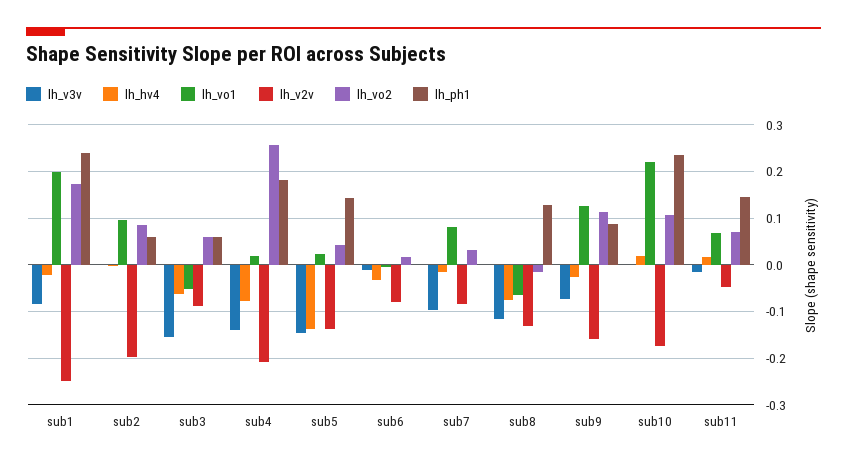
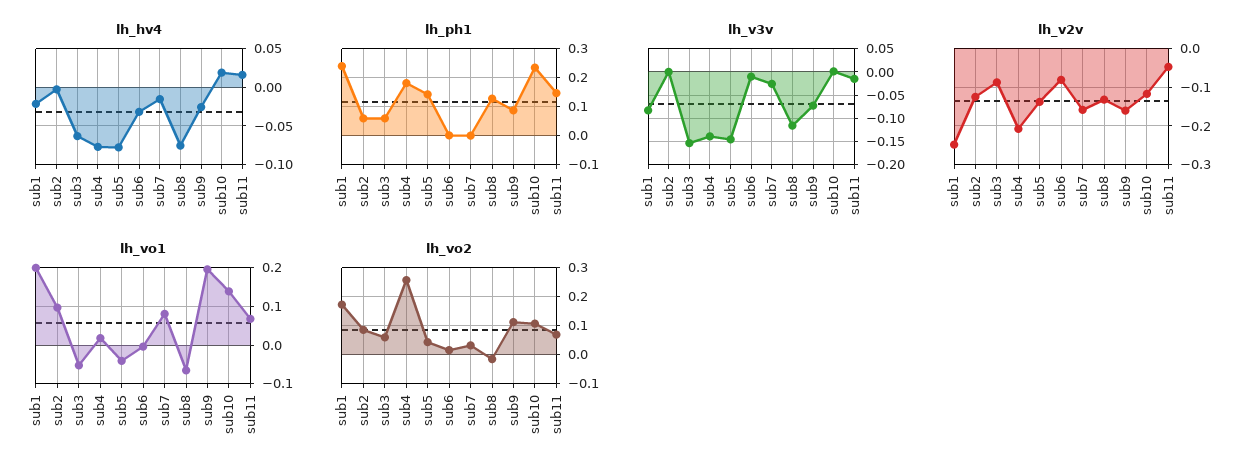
  {
    "lh_v3v": {
      "sub1": -0.08,
      "sub2": 0,
      "sub3": -0.16,
      "sub4": -0.14,
      "sub5": -0.14,
      "sub6": -0.02,
-     "sub7": -0.1,
+     "sub7": -0.025,
      "sub8": -0.12,
      "sub9": -0.08,
      "sub10": 0,
      "sub11": -0.02
    },
    "lh_hv4": {
      "sub1": -0.02,
      "sub2": 0,
      "sub3": -0.06,
      "sub4": -0.08,
-     "sub5": -0.14,
+     "sub5": -0.08,
      "sub6": -0.03,
      "sub7": -0.02,
      "sub8": -0.08,
      "sub9": -0.03,
      "sub10": 0.02,
      "sub11": 0.02
    },
    "lh_vo1": {
      "sub1": 0.2,
      "sub2": 0.1,
      "sub3": -0.06,
      "sub4": 0.02,
-     "sub5": 0.02,
+     "sub5": -0.04,
      "sub6": 0,
      "sub7": 0.08,
      "sub8": -0.06,
-     "sub9": 0.12,
+     "sub9": 0.2,
-     "sub10": 0.22,
+     "sub10": 0.14,
      "sub11": 0.06
    },
    "lh_v2v": {
      "sub1": -0.24,
-     "sub2": -0.2,
+     "sub2": -0.12,
      "sub3": -0.08,
      "sub4": -0.2,
      "sub5": -0.14,
      "sub6": -0.08,
-     "sub7": -0.08,
+     "sub7": -0.16,
      "sub8": -0.14,
      "sub9": -0.16,
-     "sub10": -0.18,
+     "sub10": -0.12,
      "sub11": -0.04
    },
    "lh_vo2": {
      "sub1": 0.18,
      "sub2": 0.08,
      "sub3": 0.06,
      "sub4": 0.26,
      "sub5": 0.04,
      "sub6": 0.02,
      "sub7": 0.04,
      "sub8": -0.02,
      "sub9": 0.12,
      "sub10": 0.1,
      "sub11": 0.06
    },
    "lh_ph1": {
      "sub1": 0.24,
      "sub2": 0.06,
      "sub3": 0.06,
      "sub4": 0.18,
      "sub5": 0.14,
      "sub6": 0,
      "sub7": 0,
      "sub8": 0.12,
      "sub9": 0.08,
      "sub10": 0.24,
      "sub11": 0.14
    }
  }

